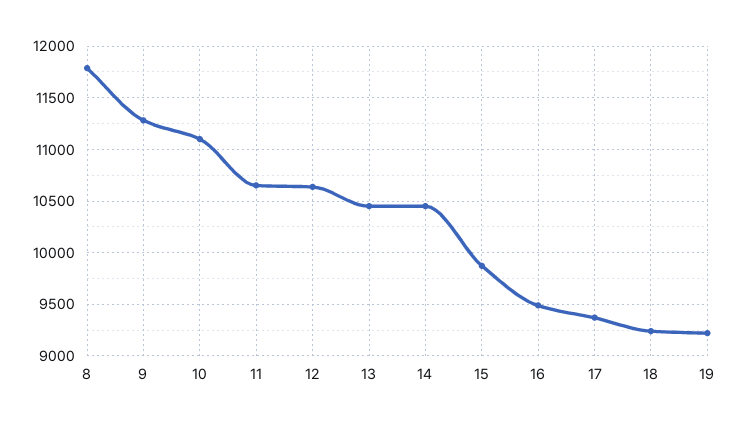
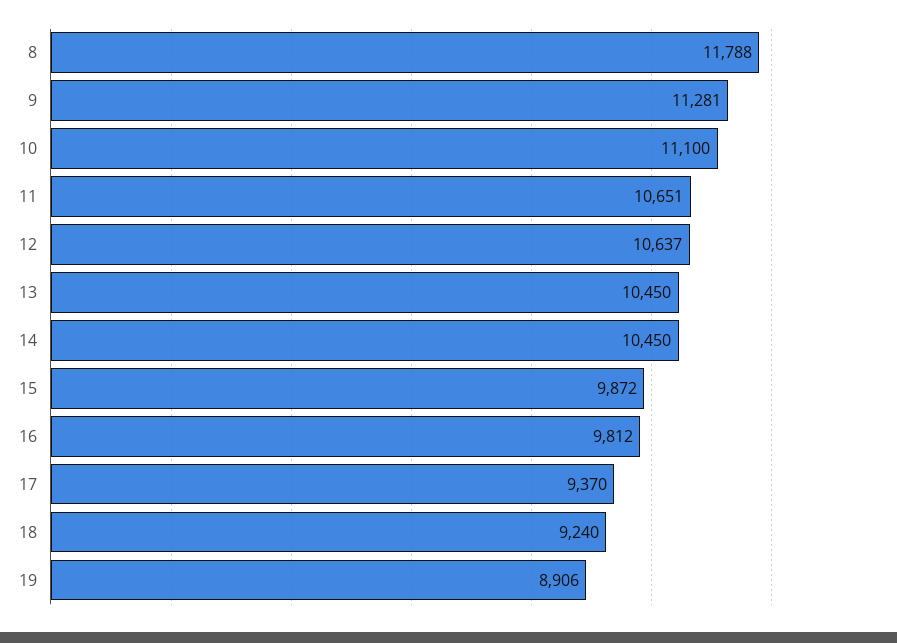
  {
    "8": 11788,
    "9": 11281,
    "10": 11100,
    "11": 10651,
    "12": 10637,
    "13": 10450,
    "14": 10450,
    "15": 9872,
-   "16": 9500,
+   "16": 9812,
    "17": 9370,
    "18": 9240,
-   "19": 9200
+   "19": 8906
  }

